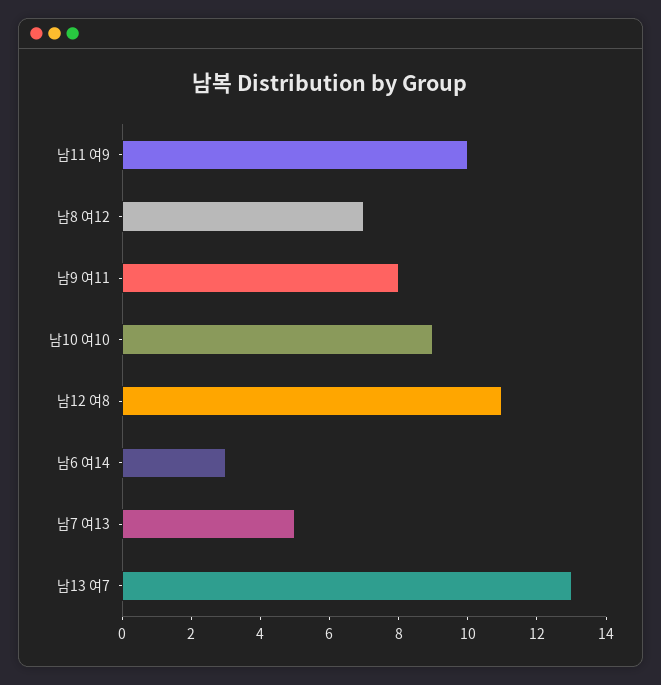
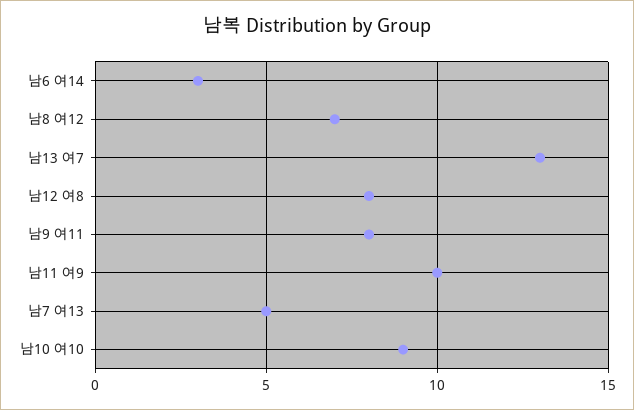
  {
    "남11 여9": 10,
    "남8 여12": 7,
    "남9 여11": 8,
    "남10 여10": 9,
-   "남12 여8": 11,
+   "남12 여8": 8,
    "남6 여14": 3,
    "남7 여13": 5,
    "남13 여7": 13
  }

